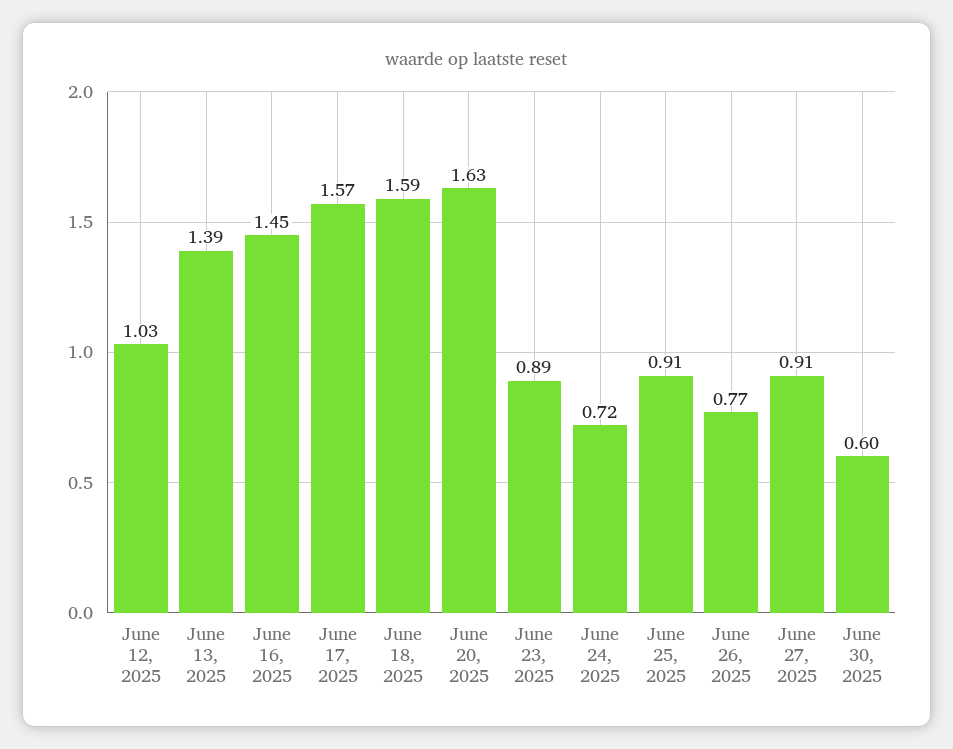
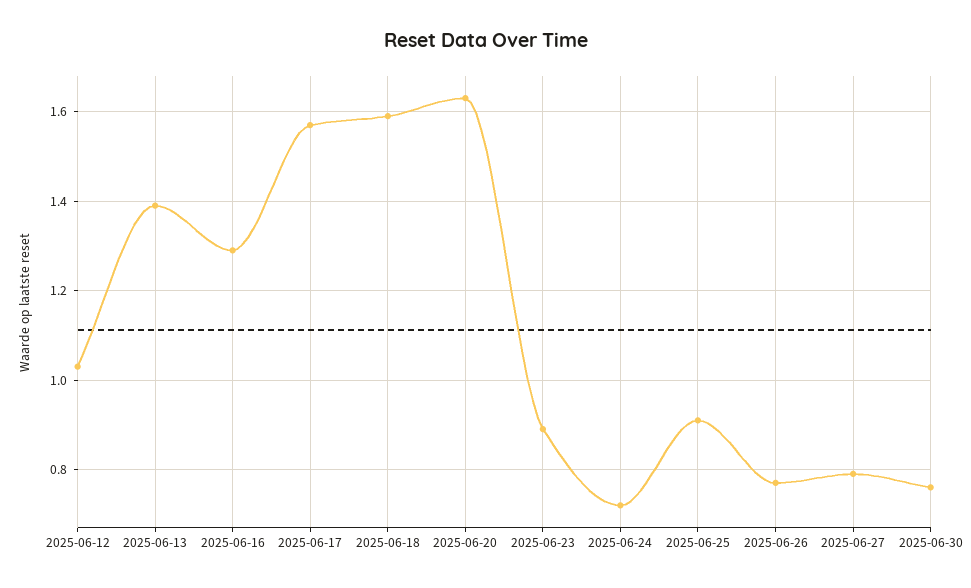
  {
    "June 12, 2025": 1.03,
    "June 13, 2025": 1.39,
-   "June 16, 2025": 1.45,
+   "June 16, 2025": 1.3,
    "June 17, 2025": 1.57,
    "June 18, 2025": 1.59,
    "June 20, 2025": 1.63,
    "June 23, 2025": 0.89,
    "June 24, 2025": 0.72,
    "June 25, 2025": 0.91,
    "June 26, 2025": 0.77,
-   "June 27, 2025": 0.91,
+   "June 27, 2025": 0.8,
-   "June 30, 2025": 0.6
+   "June 30, 2025": 0.75
  }

